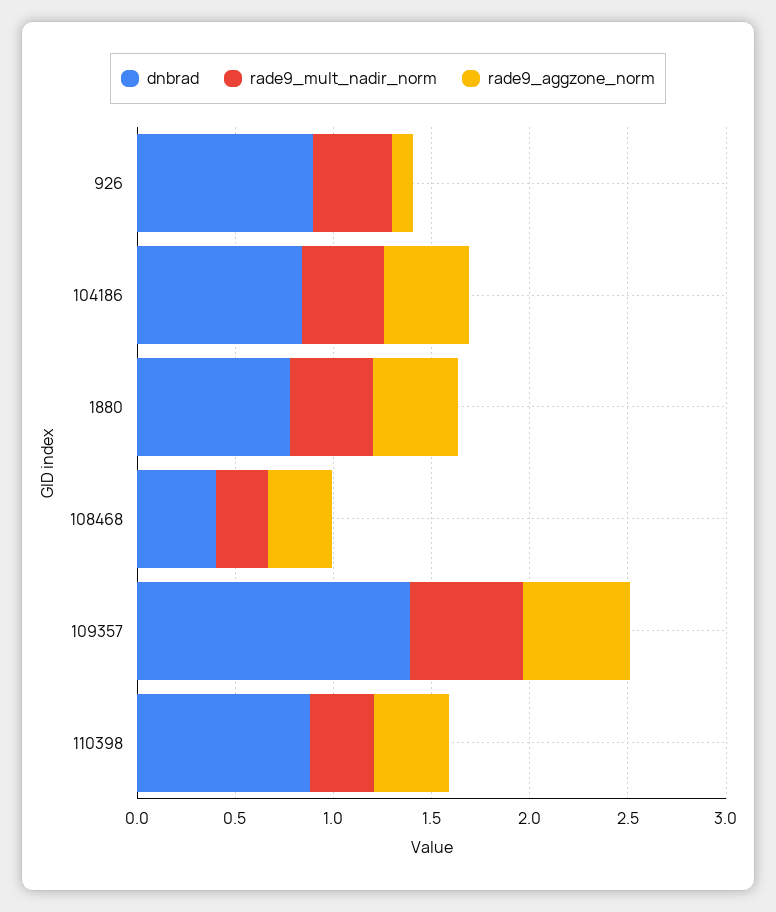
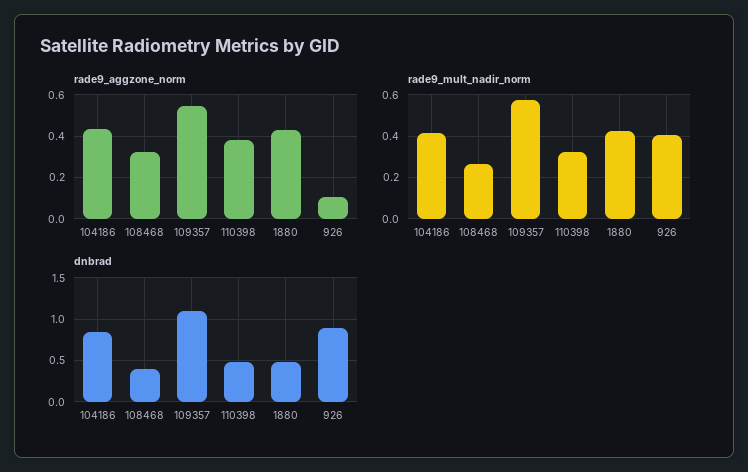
  {
    "dnbrad": {
      "926": 0.9,
      "104186": 0.8,
-     "1880": 0.8,
+     "1880": 0.5,
      "108468": 0.4,
-     "109357": 1.4,
+     "109357": 1.1,
-     "110398": 0.9
+     "110398": 0.5
    },
    "rade9_mult_nadir_norm": {
      "926": 0.4,
      "104186": 0.4,
      "1880": 0.4,
      "108468": 0.25,
      "109357": 0.6,
      "110398": 0.35
    },
    "rade9_aggzone_norm": {
      "926": 0.1,
      "104186": 0.45,
      "1880": 0.45,
      "108468": 0.35,
      "109357": 0.55,
      "110398": 0.4
    }
  }

